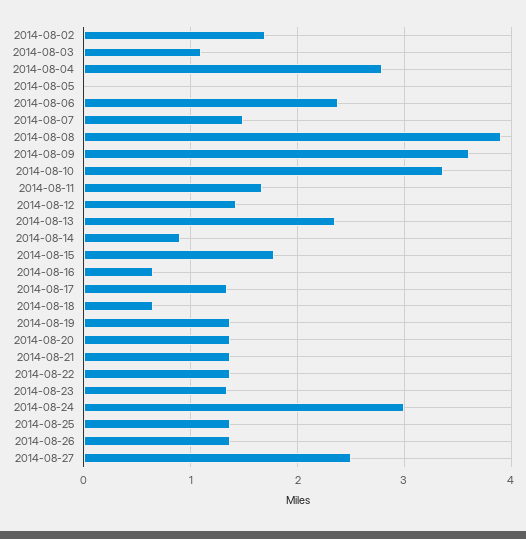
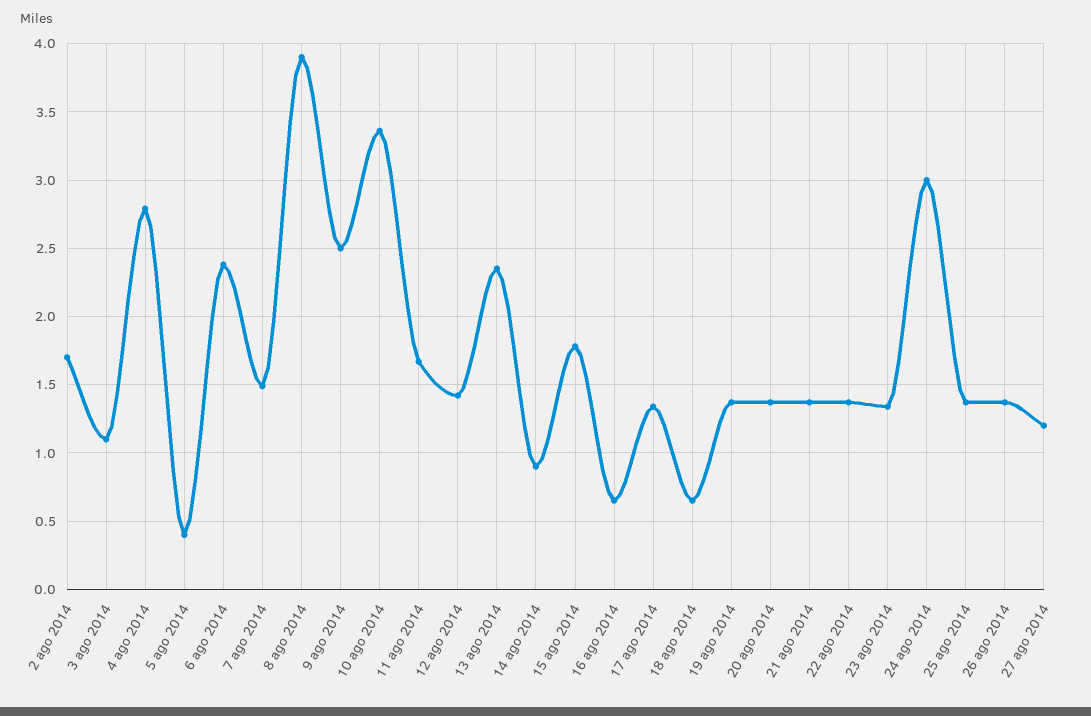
  {
    "2014-08-02": 1.7,
    "2014-08-03": 1.1,
    "2014-08-04": 2.8,
-   "2014-08-05": 0,
+   "2014-08-05": 0.4,
    "2014-08-06": 2.4,
    "2014-08-07": 1.5,
    "2014-08-08": 3.9,
-   "2014-08-09": 3.6,
+   "2014-08-09": 2.5,
    "2014-08-10": 3.35,
    "2014-08-11": 1.65,
    "2014-08-12": 1.4,
    "2014-08-13": 2.35,
    "2014-08-14": 0.9,
    "2014-08-15": 1.8,
    "2014-08-16": 0.65,
    "2014-08-17": 1.35,
    "2014-08-18": 0.65,
    "2014-08-19": 1.35,
    "2014-08-20": 1.35,
    "2014-08-21": 1.35,
    "2014-08-22": 1.35,
    "2014-08-23": 1.35,
    "2014-08-24": 3,
    "2014-08-25": 1.35,
    "2014-08-26": 1.35,
-   "2014-08-27": 2.5
+   "2014-08-27": 1.2
  }

